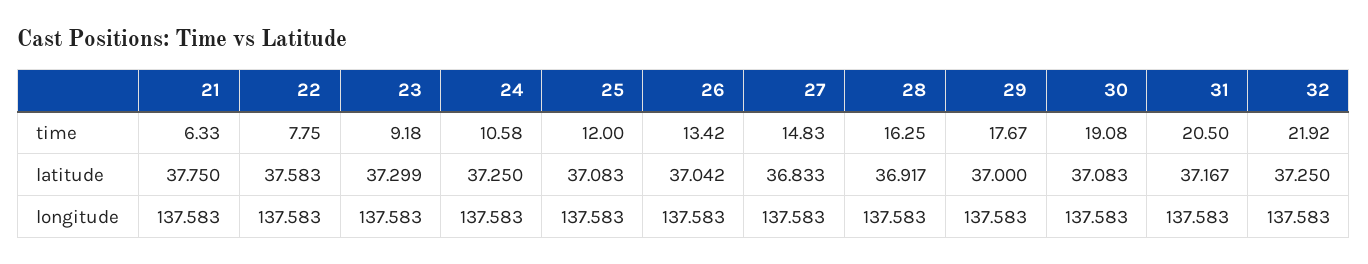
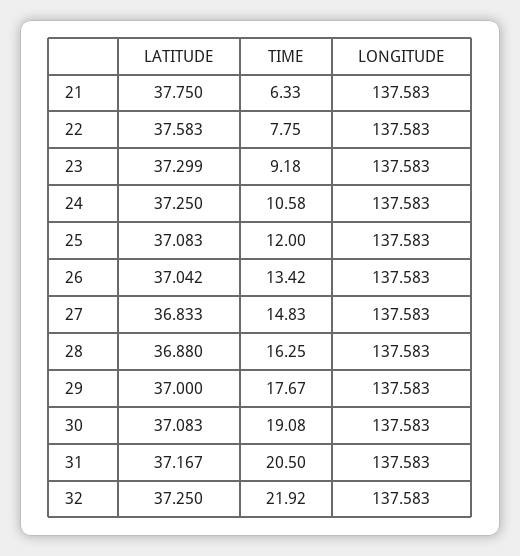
  {
    "21": {
      "time": 6.33,
      "latitude": 37.75,
      "longitude": 137.583
    },
    "22": {
      "time": 7.75,
      "latitude": 37.583,
      "longitude": 137.583
    },
    "23": {
      "time": 9.18,
      "latitude": 37.299,
      "longitude": 137.583
    },
    "24": {
      "time": 10.58,
      "latitude": 37.25,
      "longitude": 137.583
    },
    "25": {
      "time": 12,
      "latitude": 37.083,
      "longitude": 137.583
    },
    "26": {
      "time": 13.42,
      "latitude": 37.042,
      "longitude": 137.583
    },
    "27": {
      "time": 14.83,
      "latitude": 36.833,
      "longitude": 137.583
    },
    "28": {
      "time": 16.25,
-     "latitude": 36.917,
+     "latitude": 36.88,
      "longitude": 137.583
    },
    "29": {
      "time": 17.67,
      "latitude": 37,
      "longitude": 137.583
    },
    "30": {
      "time": 19.08,
      "latitude": 37.083,
      "longitude": 137.583
    },
    "31": {
      "time": 20.5,
      "latitude": 37.167,
      "longitude": 137.583
    },
    "32": {
      "time": 21.92,
      "latitude": 37.25,
      "longitude": 137.583
    }
  }

